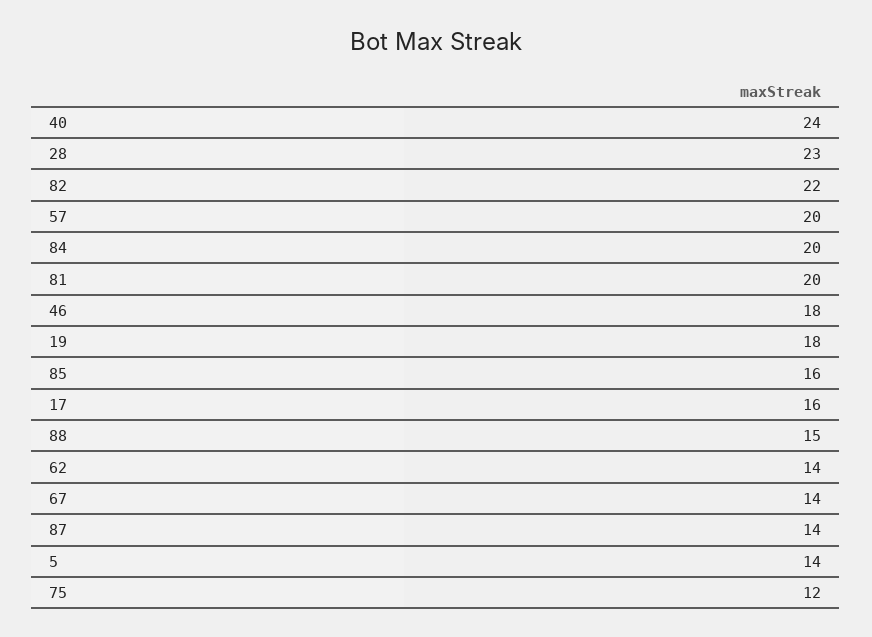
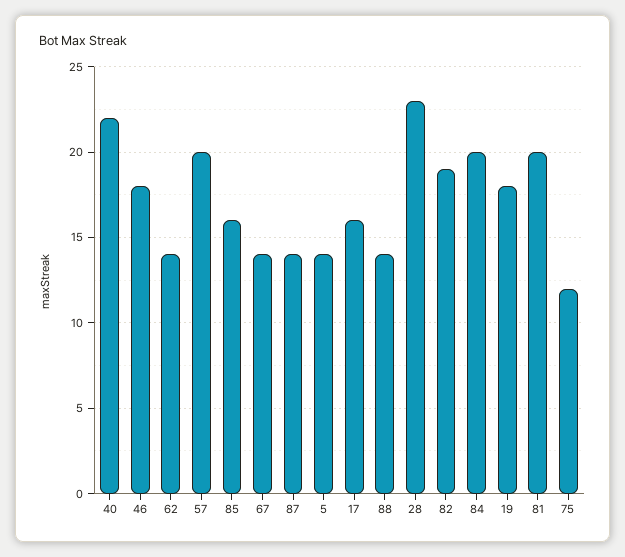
  {
-   "40": 24,
+   "40": 22,
    "28": 23,
-   "82": 22,
+   "82": 19,
    "57": 20,
    "84": 20,
    "81": 20,
    "46": 18,
    "19": 18,
    "85": 16,
    "17": 16,
-   "88": 15,
+   "88": 14,
    "62": 14,
    "67": 14,
    "87": 14,
    "5": 14,
    "75": 12
  }

